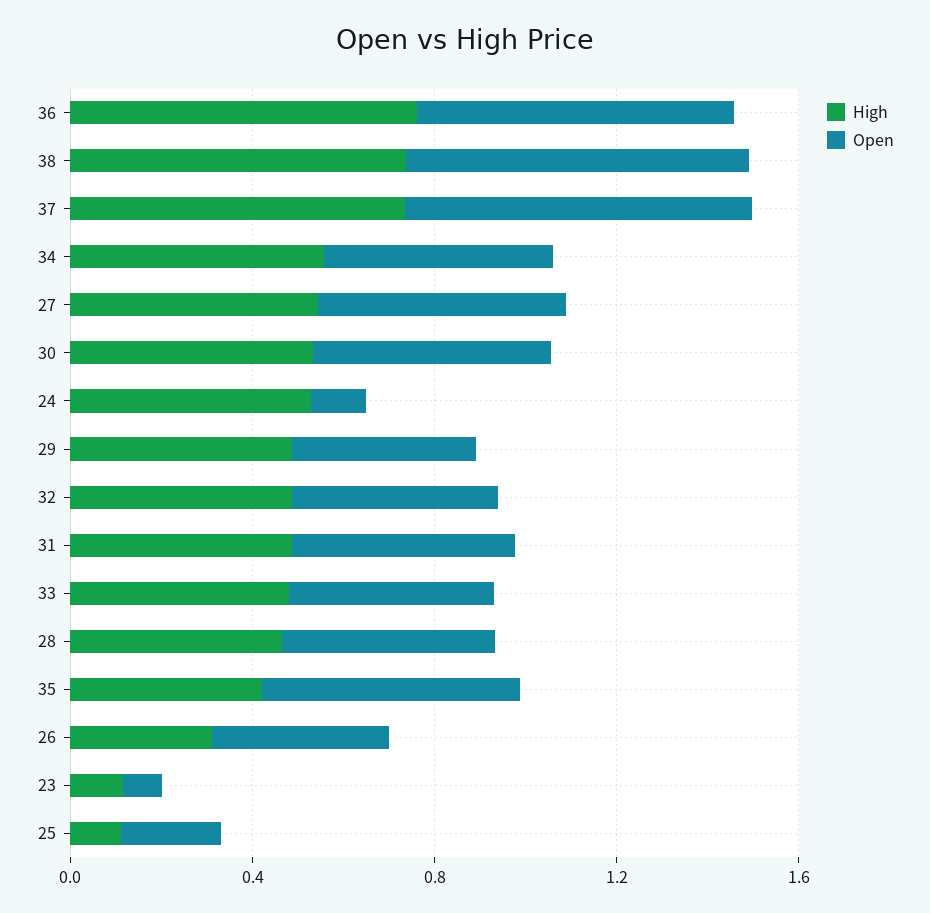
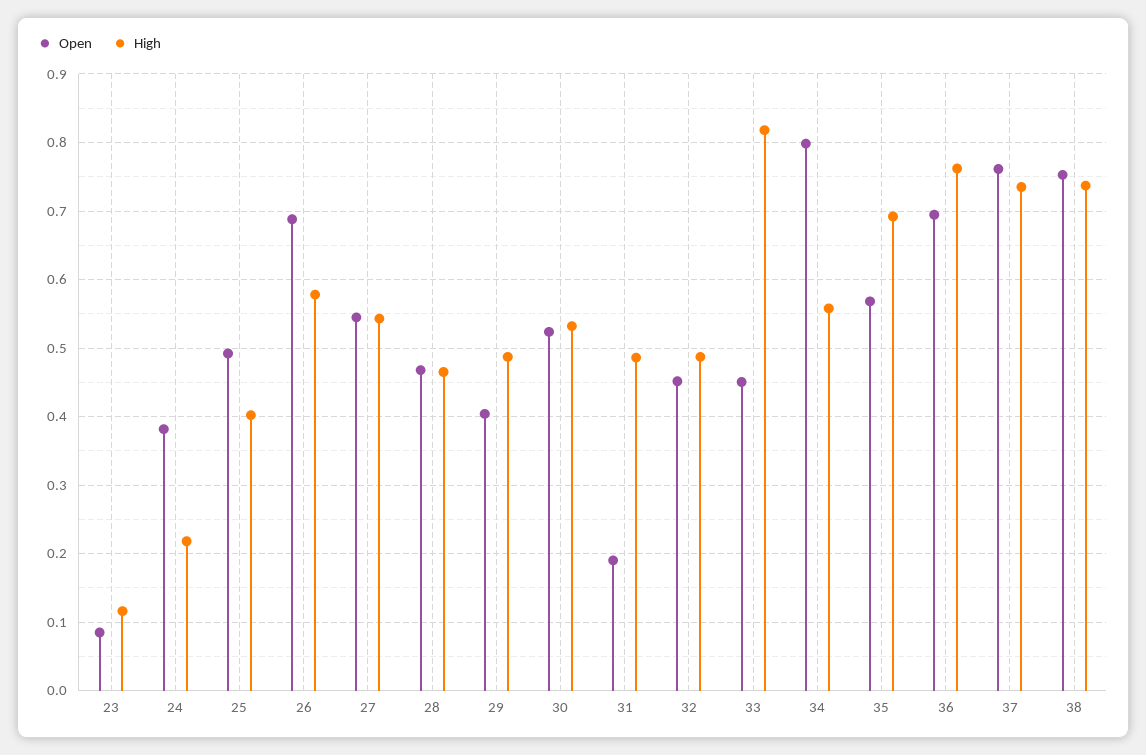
  {
    "High": {
      "36": 0.76,
      "38": 0.74,
      "37": 0.74,
      "34": 0.56,
      "27": 0.54,
      "30": 0.53,
-     "24": 0.5,
+     "24": 0.22,
      "29": 0.49,
      "32": 0.49,
      "31": 0.49,
-     "33": 0.5,
+     "33": 0.82,
      "28": 0.47,
-     "35": 0.4,
+     "35": 0.69,
-     "26": 0.3,
+     "26": 0.58,
      "23": 0.12,
-     "25": 0.1
+     "25": 0.4
    },
    "Open": {
      "36": 0.69,
      "38": 0.75,
      "37": 0.76,
-     "34": 0.5,
+     "34": 0.8,
      "27": 0.54,
      "30": 0.52,
-     "24": 0.1,
+     "24": 0.38,
      "29": 0.4,
      "32": 0.45,
-     "31": 0.5,
+     "31": 0.19,
      "33": 0.45,
      "28": 0.47,
      "35": 0.57,
-     "26": 0.4,
+     "26": 0.69,
      "23": 0.08,
-     "25": 0.2
+     "25": 0.49
    }
  }

